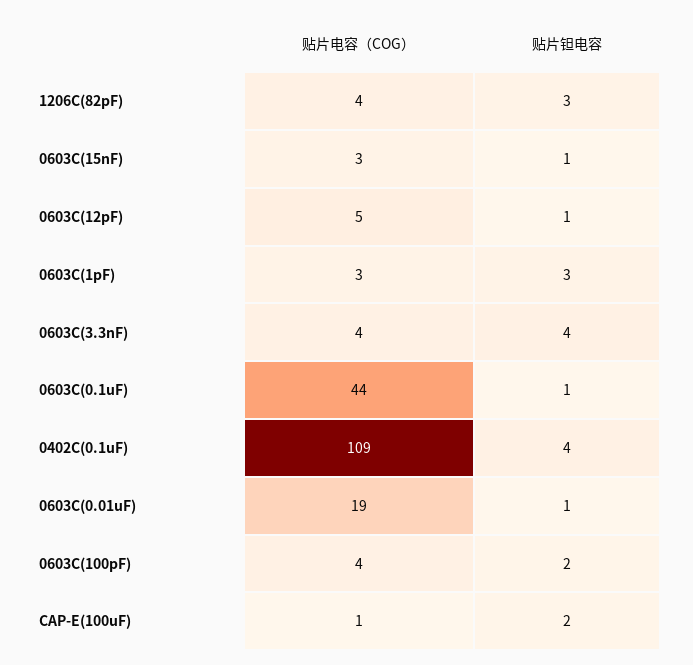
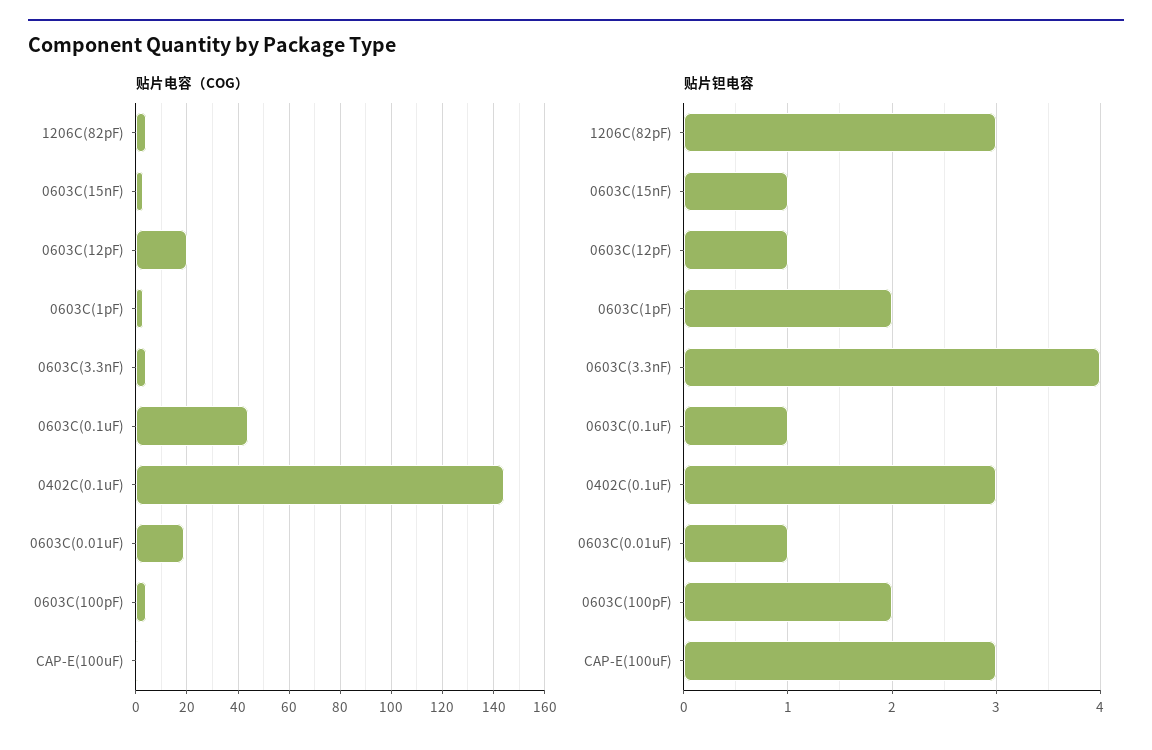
  {
    "贴片电容（COG）": {
      "1206C(82pF)": 4,
      "0603C(15nF)": 3,
-     "0603C(12pF)": 5,
+     "0603C(12pF)": 20,
      "0603C(1pF)": 3,
      "0603C(3.3nF)": 4,
      "0603C(0.1uF)": 44,
-     "0402C(0.1uF)": 109,
+     "0402C(0.1uF)": 145,
      "0603C(0.01uF)": 19,
      "0603C(100pF)": 4,
      "CAP-E(100uF)": 1
    },
    "贴片钽电容": {
      "1206C(82pF)": 3,
      "0603C(15nF)": 1,
      "0603C(12pF)": 1,
-     "0603C(1pF)": 3,
+     "0603C(1pF)": 2,
      "0603C(3.3nF)": 4,
      "0603C(0.1uF)": 1,
-     "0402C(0.1uF)": 4,
+     "0402C(0.1uF)": 3,
      "0603C(0.01uF)": 1,
      "0603C(100pF)": 2,
-     "CAP-E(100uF)": 2
+     "CAP-E(100uF)": 3
    }
  }

